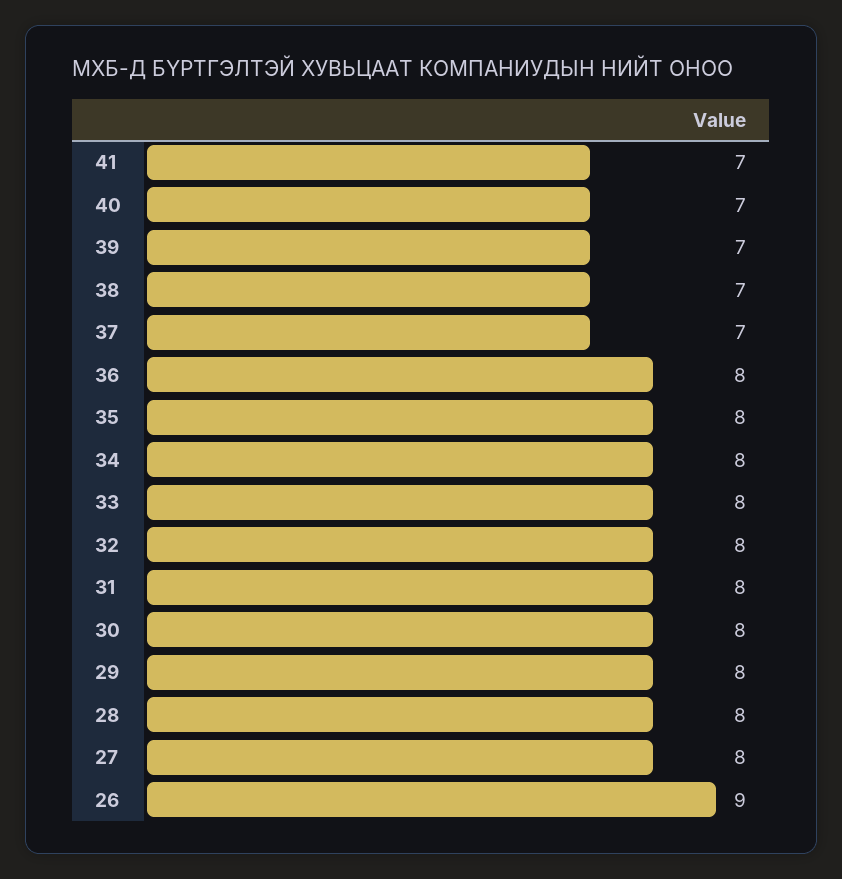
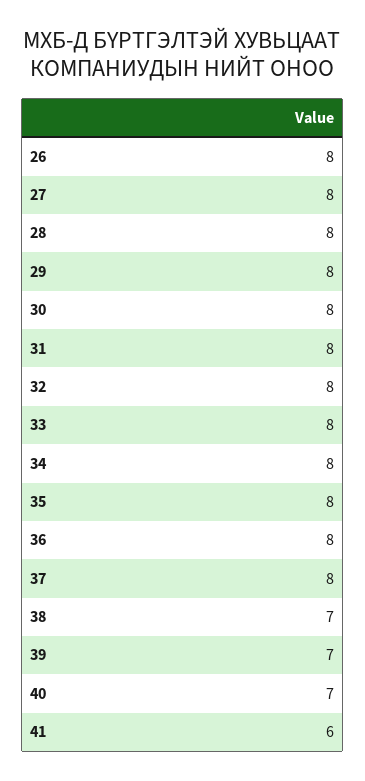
  {
-   "41": 7,
+   "41": 6,
    "40": 7,
    "39": 7,
    "38": 7,
-   "37": 7,
+   "37": 8,
    "36": 8,
    "35": 8,
    "34": 8,
    "33": 8,
    "32": 8,
    "31": 8,
    "30": 8,
    "29": 8,
    "28": 8,
    "27": 8,
-   "26": 9
+   "26": 8
  }

